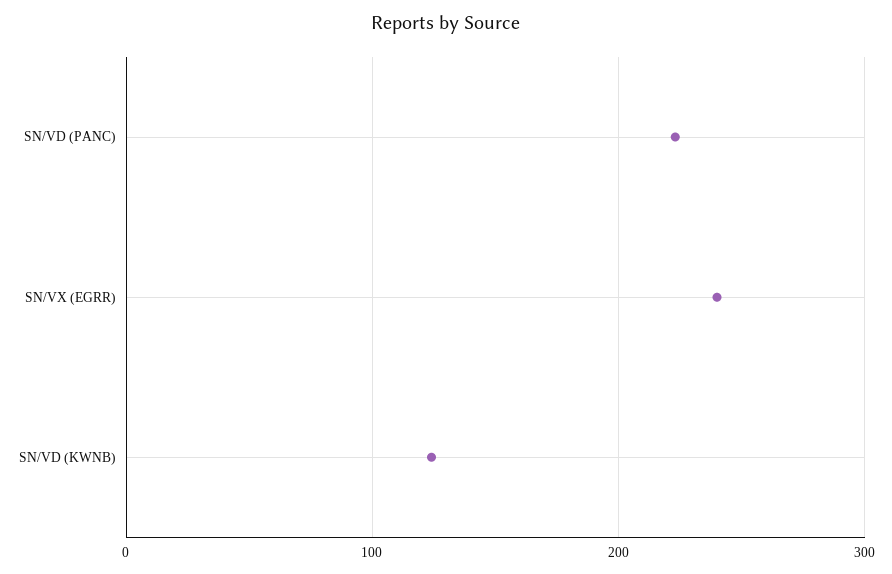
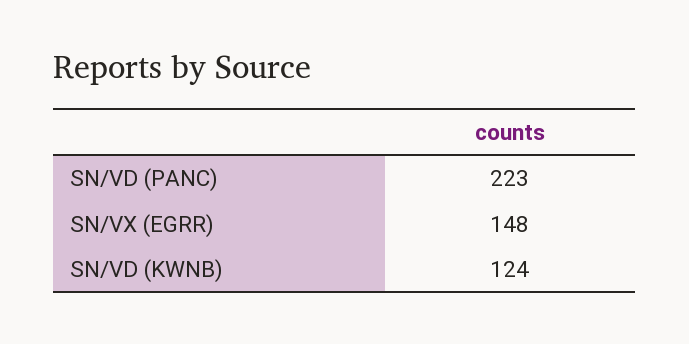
  {
    "SN/VD (PANC)": 223,
-   "SN/VX (EGRR)": 240,
+   "SN/VX (EGRR)": 148,
    "SN/VD (KWNB)": 124
  }

